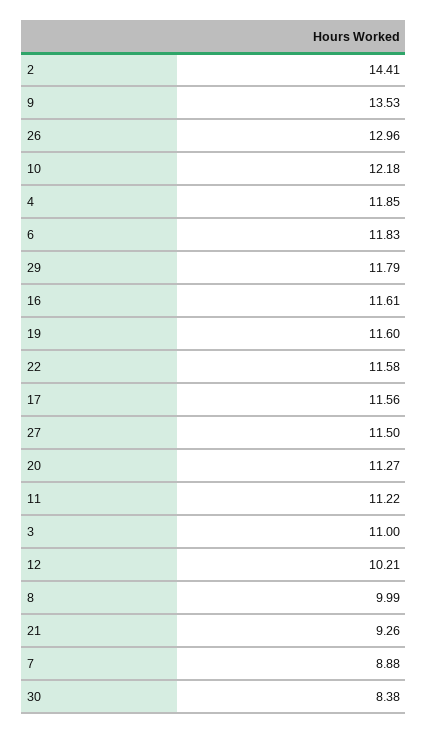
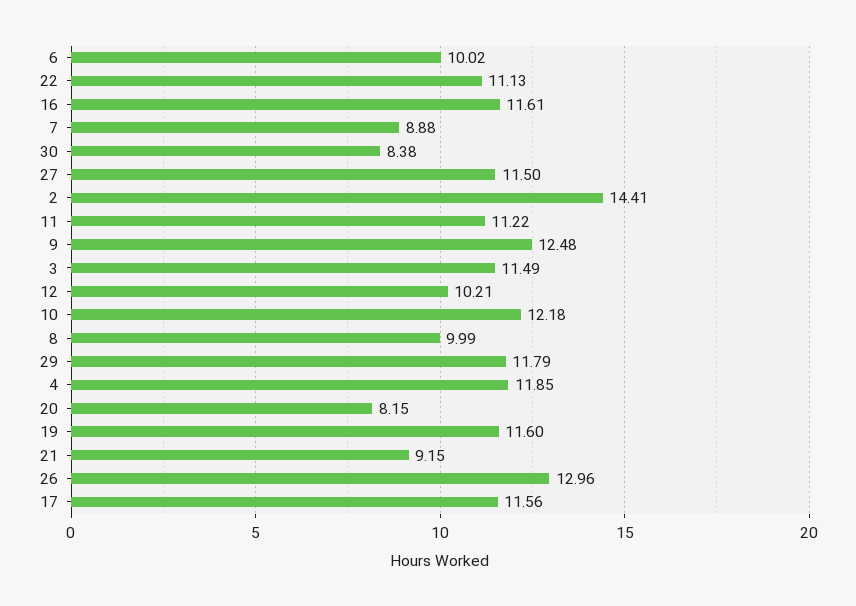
  {
    "2": 14.41,
-   "9": 13.53,
+   "9": 12.48,
    "26": 12.96,
    "10": 12.18,
    "4": 11.85,
-   "6": 11.83,
+   "6": 10.02,
    "29": 11.79,
    "16": 11.61,
    "19": 11.6,
-   "22": 11.58,
+   "22": 11.13,
    "17": 11.56,
    "27": 11.5,
-   "20": 11.27,
+   "20": 8.15,
    "11": 11.22,
-   "3": 11,
+   "3": 11.49,
    "12": 10.21,
    "8": 9.99,
-   "21": 9.26,
+   "21": 9.15,
    "7": 8.88,
    "30": 8.38
  }

